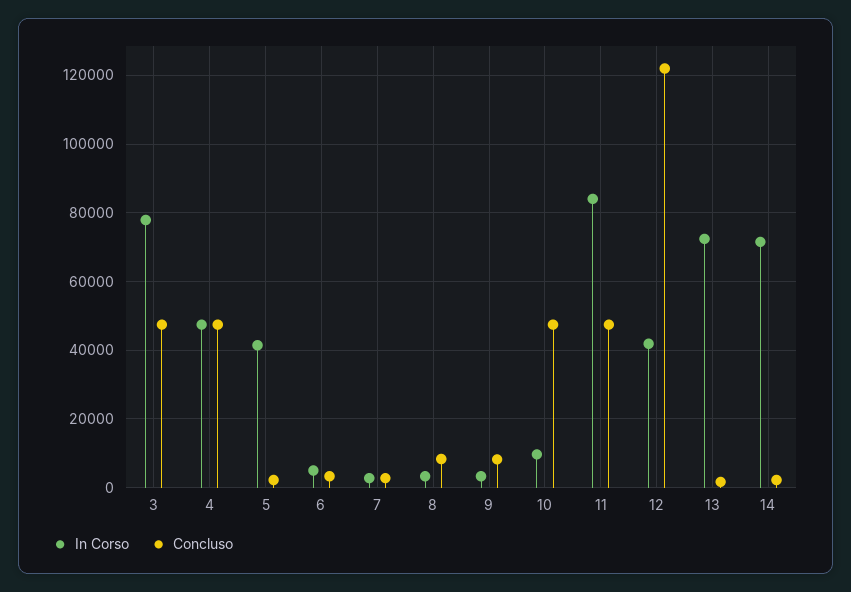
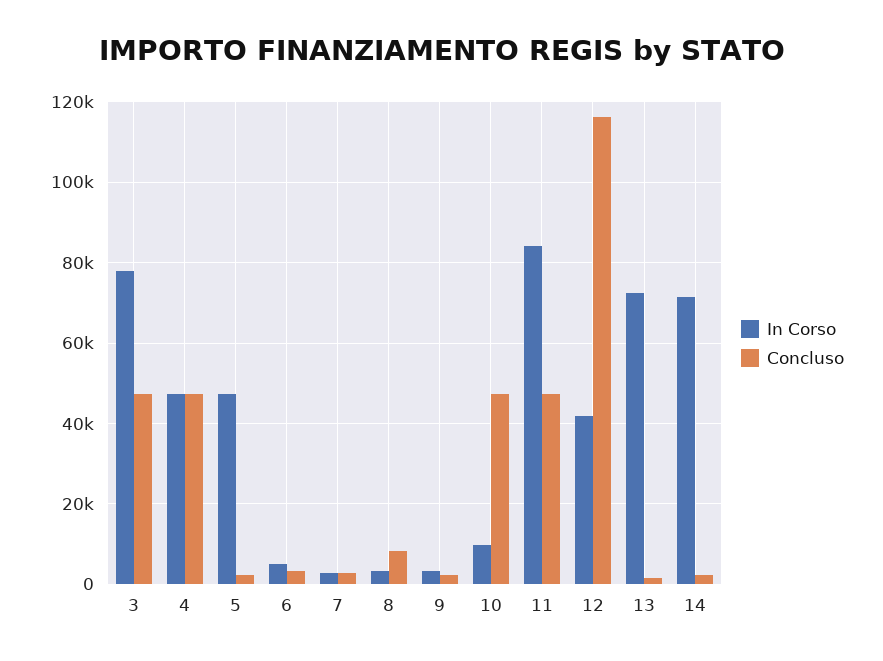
  {
    "In Corso": {
      "3": 78000,
      "4": 48000,
-     "5": 42000,
+     "5": 48000,
      "6": 4000,
      "7": 2000,
      "8": 4000,
      "9": 4000,
      "10": 10000,
      "11": 84000,
      "12": 42000,
      "13": 72000,
      "14": 72000
    },
    "Concluso": {
      "3": 48000,
      "4": 48000,
      "5": 2000,
      "6": 4000,
      "7": 2000,
      "8": 8000,
-     "9": 8000,
+     "9": 2000,
      "10": 48000,
      "11": 48000,
-     "12": 122000,
+     "12": 116000,
      "13": 2000,
      "14": 2000
    }
  }

